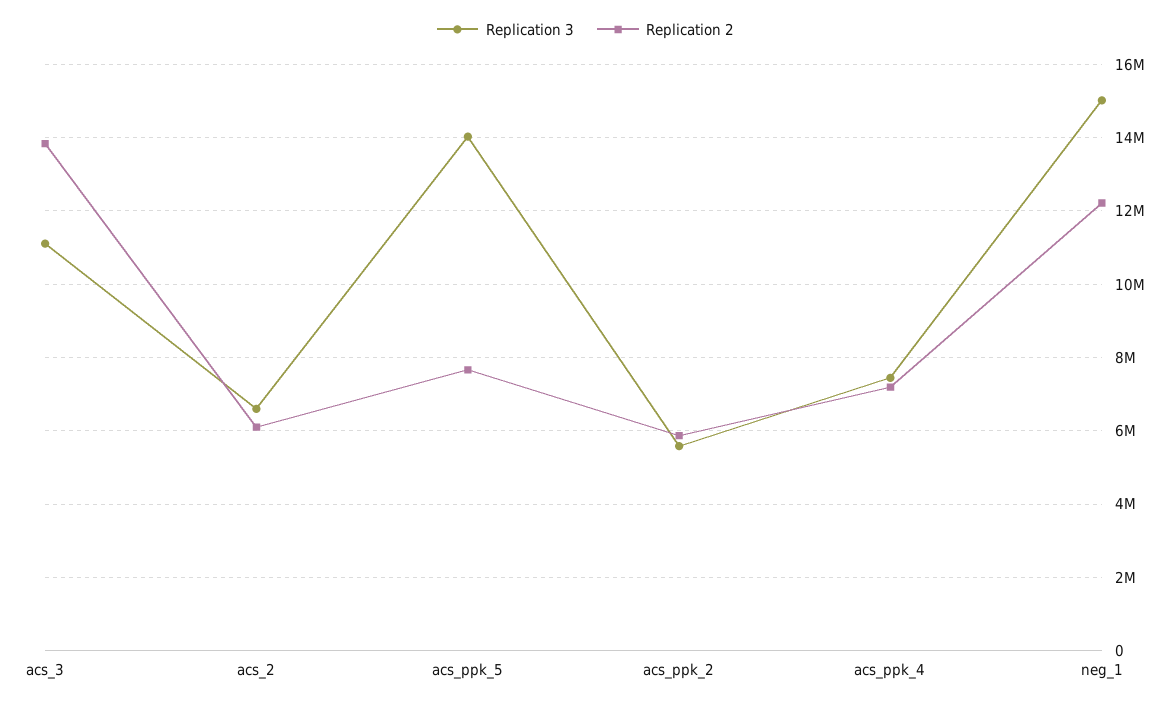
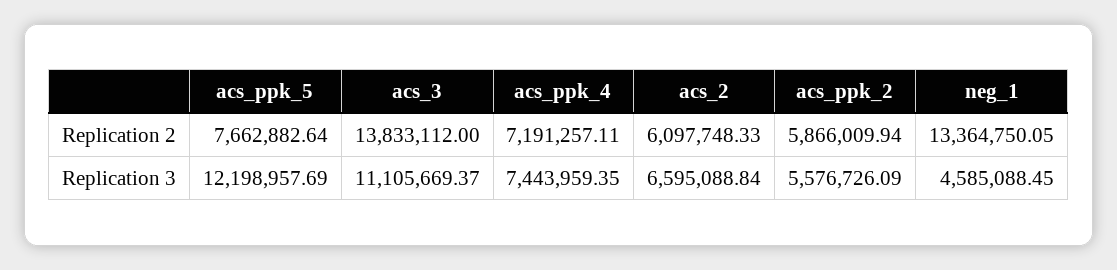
  {
    "Replication 3": {
      "acs_3": 11105669.37,
      "acs_2": 6595088.84,
-     "acs_ppk_5": 14000000,
+     "acs_ppk_5": 12198957.69,
      "acs_ppk_2": 5576726.09,
      "acs_ppk_4": 7443959.35,
-     "neg_1": 15000000
+     "neg_1": 4585088.45
    },
    "Replication 2": {
      "acs_3": 13833112,
      "acs_2": 6097748.33,
      "acs_ppk_5": 7662882.64,
      "acs_ppk_2": 5866009.94,
      "acs_ppk_4": 7191257.11,
-     "neg_1": 12200000
+     "neg_1": 13364750.05
    }
  }

